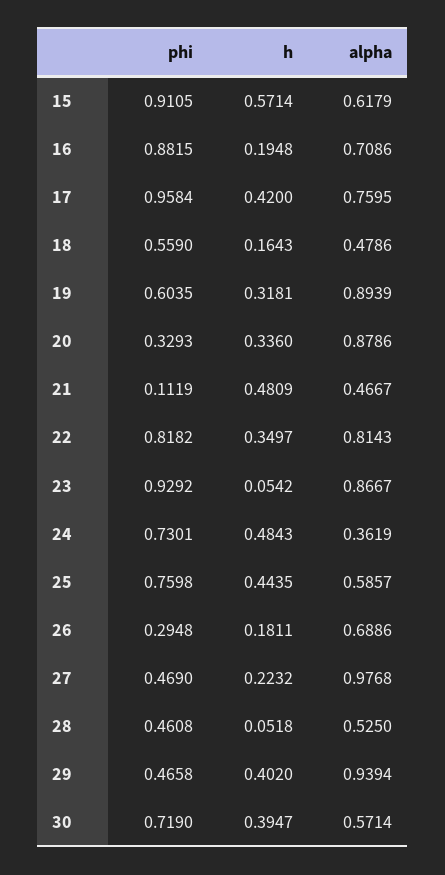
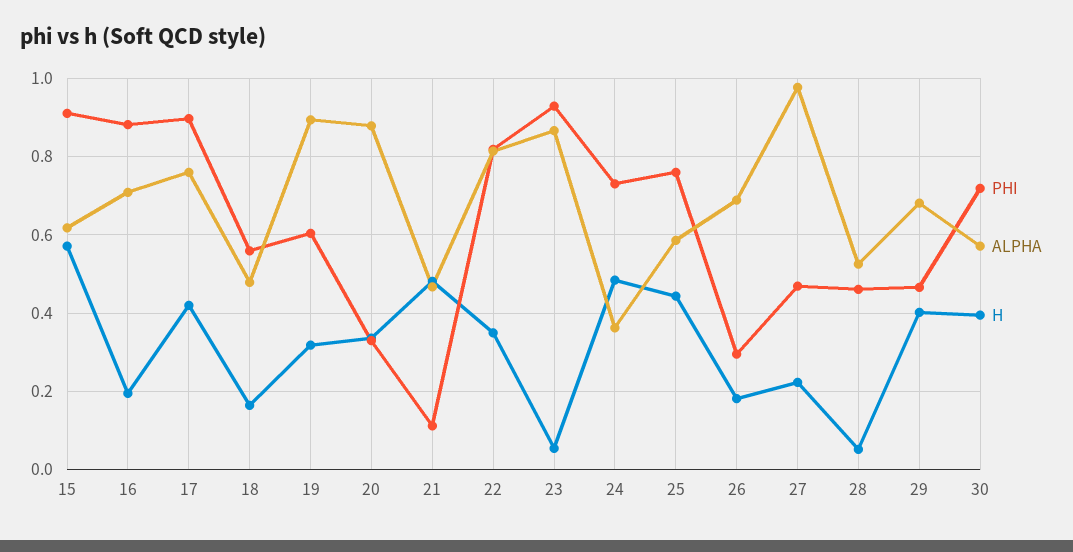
  {
    "phi": {
      "15": 0.9105,
      "16": 0.8815,
-     "17": 0.9584,
+     "17": 0.9,
      "18": 0.559,
      "19": 0.6035,
      "20": 0.3293,
      "21": 0.1119,
      "22": 0.8182,
      "23": 0.9292,
      "24": 0.7301,
      "25": 0.7598,
      "26": 0.2948,
      "27": 0.469,
      "28": 0.4608,
      "29": 0.4658,
      "30": 0.719
    },
    "h": {
      "15": 0.5714,
      "16": 0.1948,
      "17": 0.42,
      "18": 0.1643,
      "19": 0.3181,
      "20": 0.336,
      "21": 0.4809,
      "22": 0.3497,
      "23": 0.0542,
      "24": 0.4843,
      "25": 0.4435,
      "26": 0.1811,
      "27": 0.2232,
      "28": 0.0518,
      "29": 0.402,
      "30": 0.3947
    },
    "alpha": {
      "15": 0.6179,
      "16": 0.7086,
      "17": 0.7595,
      "18": 0.4786,
      "19": 0.8939,
      "20": 0.8786,
      "21": 0.4667,
      "22": 0.8143,
      "23": 0.8667,
      "24": 0.3619,
      "25": 0.5857,
      "26": 0.6886,
      "27": 0.9768,
      "28": 0.525,
-     "29": 0.9394,
+     "29": 0.68,
      "30": 0.5714
    }
  }

